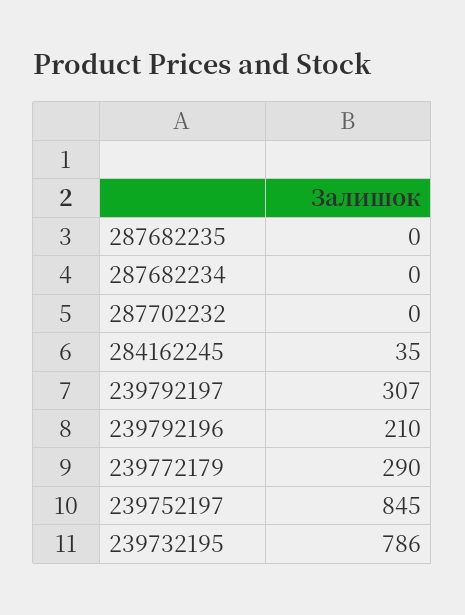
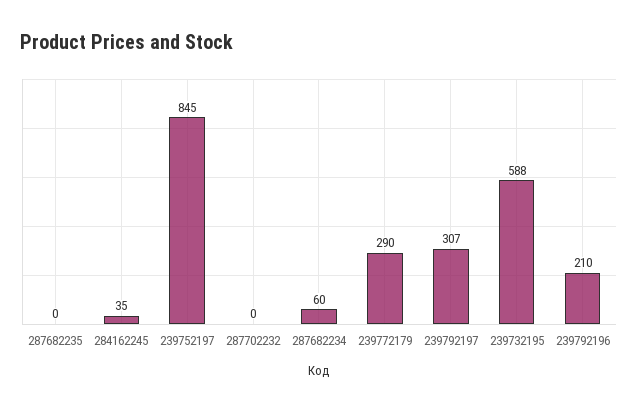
  {
    "287682235": 0,
-   "287682234": 0,
+   "287682234": 60,
    "287702232": 0,
    "284162245": 35,
    "239792197": 307,
    "239792196": 210,
    "239772179": 290,
    "239752197": 845,
-   "239732195": 786
+   "239732195": 588
  }

